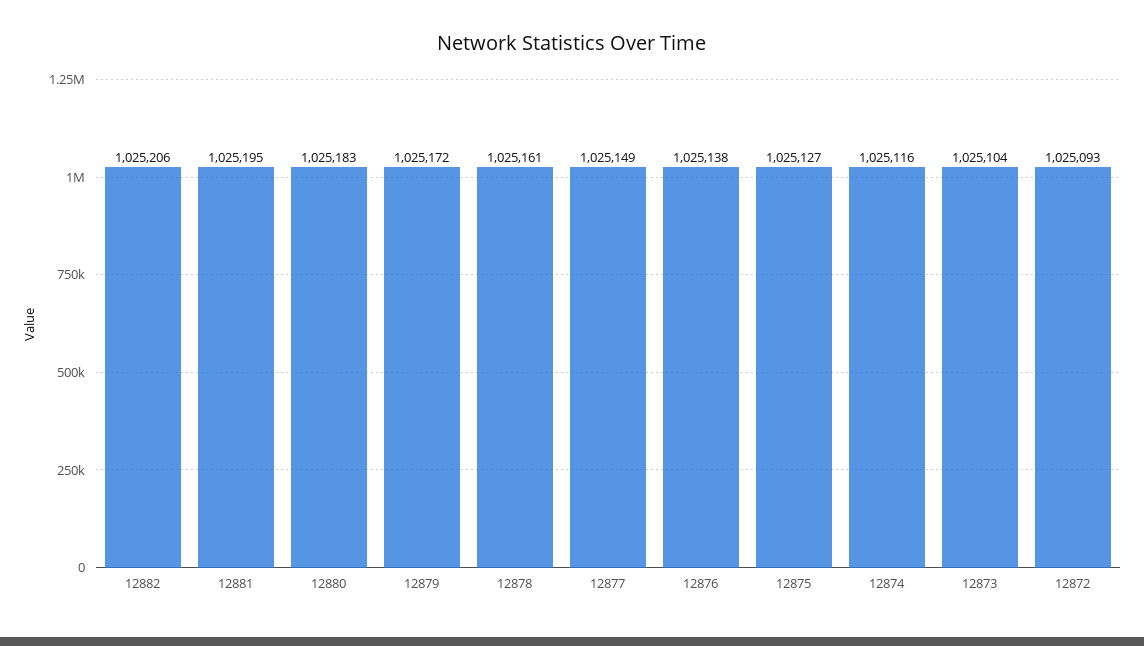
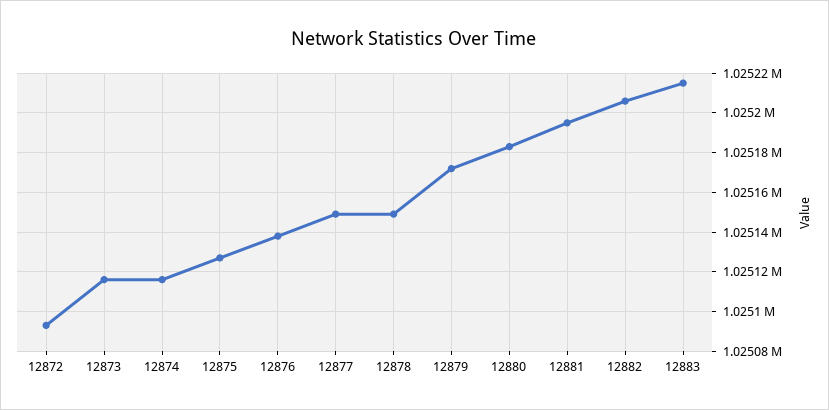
  {
    "12882": 1025206,
    "12881": 1025195,
    "12880": 1025183,
    "12879": 1025172,
-   "12878": 1025161,
+   "12878": 1025150,
    "12877": 1025149,
    "12876": 1025138,
    "12875": 1025127,
    "12874": 1025116,
-   "12873": 1025104,
+   "12873": 1025115,
-   "12872": 1025093
+   "12872": 1025093,
+   "12883": 1025215
  }

